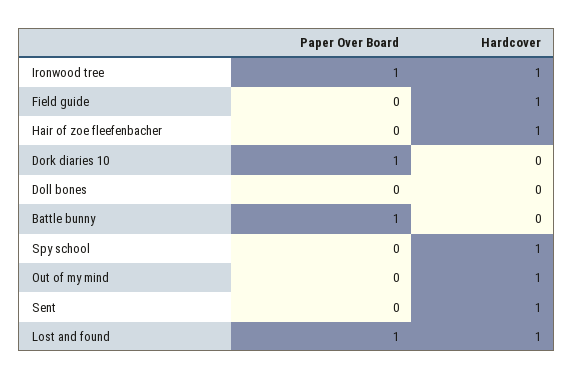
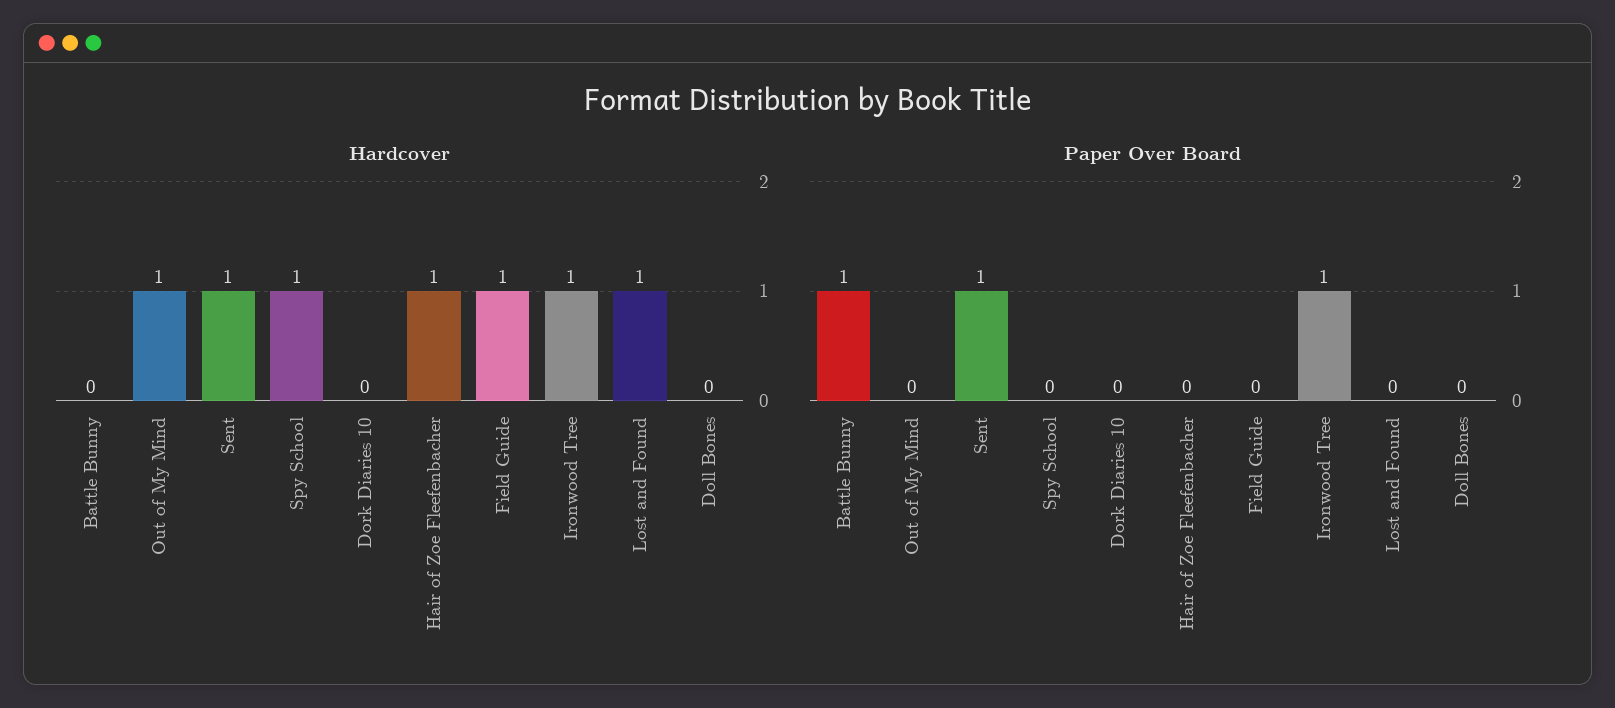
  {
    "Paper Over Board": {
      "Ironwood tree": 1,
      "Field guide": 0,
      "Hair of zoe fleefenbacher": 0,
-     "Dork diaries 10": 1,
+     "Dork diaries 10": 0,
      "Doll bones": 0,
      "Battle bunny": 1,
      "Spy school": 0,
      "Out of my mind": 0,
-     "Sent": 0,
+     "Sent": 1,
-     "Lost and found": 1
+     "Lost and found": 0
    },
    "Hardcover": {
      "Ironwood tree": 1,
      "Field guide": 1,
      "Hair of zoe fleefenbacher": 1,
      "Dork diaries 10": 0,
      "Doll bones": 0,
      "Battle bunny": 0,
      "Spy school": 1,
      "Out of my mind": 1,
      "Sent": 1,
      "Lost and found": 1
    }
  }

